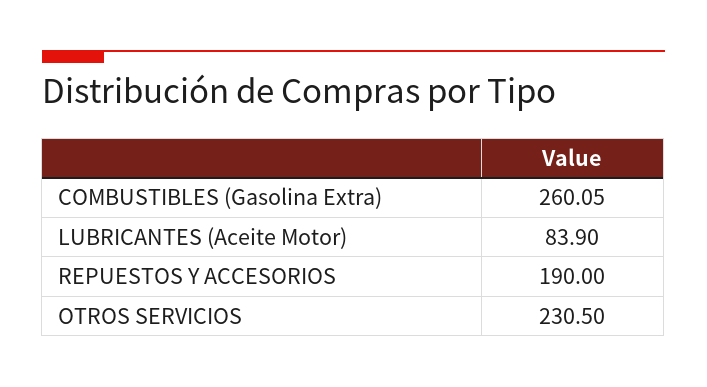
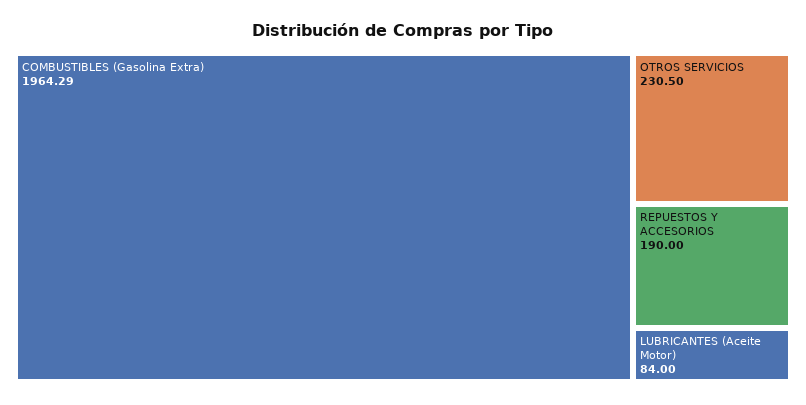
  {
-   "COMBUSTIBLES (Gasolina Extra)": 260.05,
+   "COMBUSTIBLES (Gasolina Extra)": 1964.29,
-   "LUBRICANTES (Aceite Motor)": 83.9,
+   "LUBRICANTES (Aceite Motor)": 84,
    "REPUESTOS Y ACCESORIOS": 190,
    "OTROS SERVICIOS": 230.5
  }

